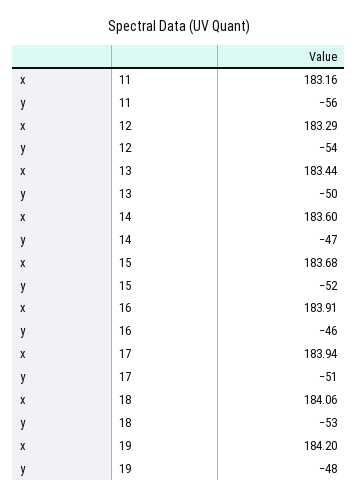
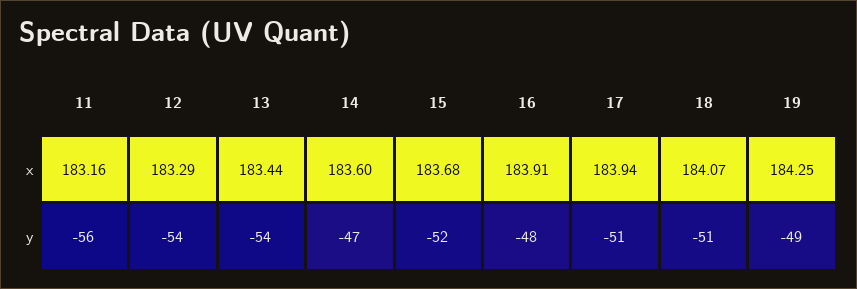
  {
    "x": {
      "11": 183.16,
      "12": 183.29,
      "13": 183.44,
      "14": 183.6,
      "15": 183.68,
      "16": 183.91,
      "17": 183.94,
-     "18": 184.06,
+     "18": 184.07,
-     "19": 184.2
+     "19": 184.25
    },
    "y": {
      "11": -56,
      "12": -54,
-     "13": -50,
+     "13": -54,
      "14": -47,
      "15": -52,
-     "16": -46,
+     "16": -48,
      "17": -51,
-     "18": -53,
+     "18": -51,
-     "19": -48
+     "19": -49
    }
  }

